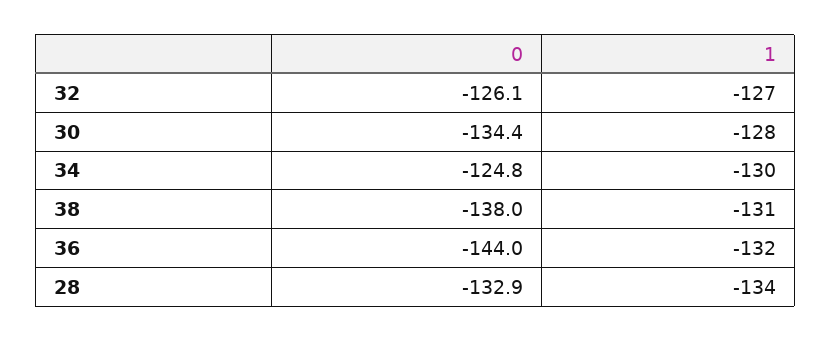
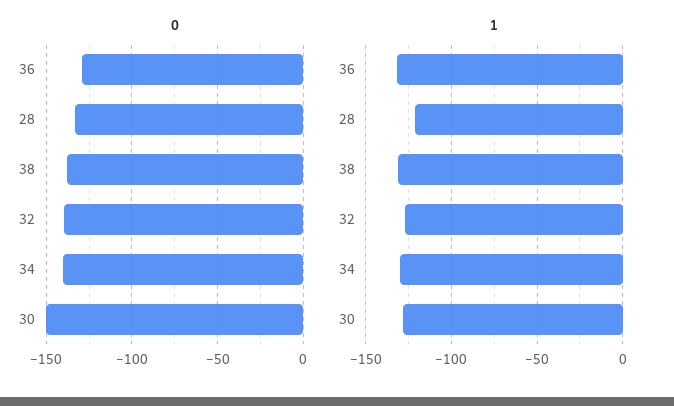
  {
    "0": {
-     "32": -126.1,
+     "32": -140,
-     "30": -134.4,
+     "30": -150,
-     "34": -124.8,
+     "34": -140,
      "38": -138,
-     "36": -144,
+     "36": -130,
      "28": -132.9
    },
    "1": {
      "32": -127,
      "30": -128,
      "34": -130,
      "38": -131,
      "36": -132,
-     "28": -134
+     "28": -120
    }
  }

